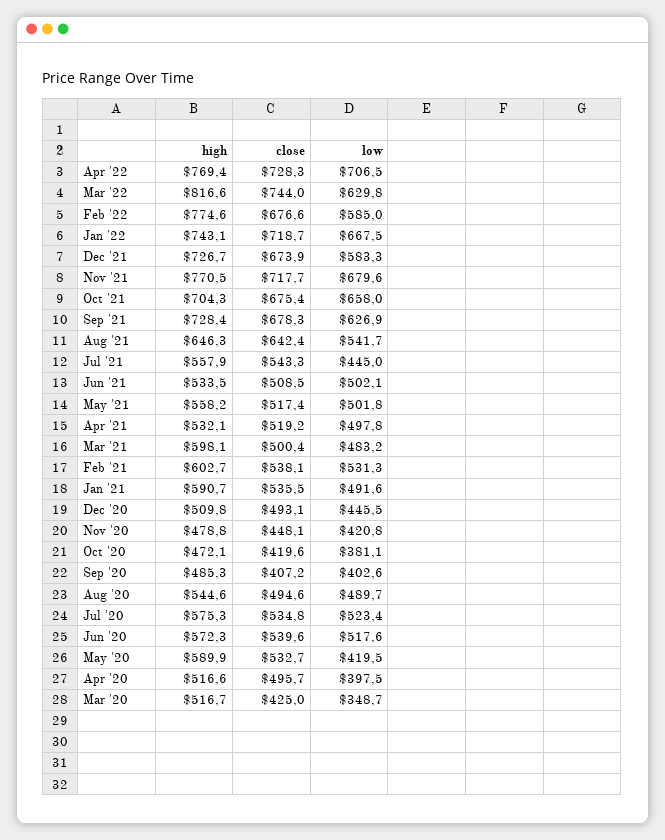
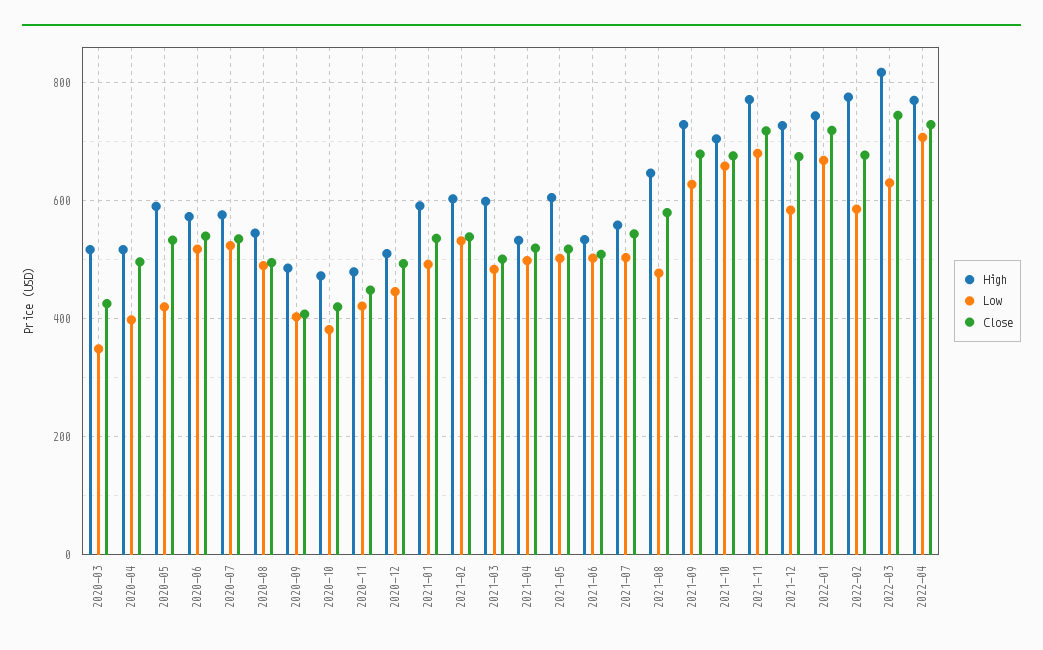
  {
    "high": {
      "Apr '22": 769.4,
      "Mar '22": 816.6,
      "Feb '22": 774.6,
      "Jan '22": 743.1,
      "Dec '21": 726.7,
      "Nov '21": 770.5,
      "Oct '21": 704.3,
      "Sep '21": 728.4,
      "Aug '21": 646.3,
      "Jul '21": 557.9,
      "Jun '21": 533.5,
-     "May '21": 558.2,
+     "May '21": 600,
      "Apr '21": 532.1,
      "Mar '21": 598.1,
      "Feb '21": 602.7,
      "Jan '21": 590.7,
      "Dec '20": 509.8,
      "Nov '20": 478.8,
      "Oct '20": 472.1,
      "Sep '20": 485.3,
      "Aug '20": 544.6,
      "Jul '20": 575.3,
      "Jun '20": 572.3,
      "May '20": 589.9,
      "Apr '20": 516.6,
      "Mar '20": 516.7
    },
    "close": {
      "Apr '22": 728.3,
      "Mar '22": 744,
      "Feb '22": 676.6,
      "Jan '22": 718.7,
      "Dec '21": 673.9,
      "Nov '21": 717.7,
      "Oct '21": 675.4,
      "Sep '21": 678.3,
-     "Aug '21": 642.4,
+     "Aug '21": 580,
      "Jul '21": 543.3,
      "Jun '21": 508.5,
      "May '21": 517.4,
      "Apr '21": 519.2,
      "Mar '21": 500.4,
      "Feb '21": 538.1,
      "Jan '21": 535.5,
      "Dec '20": 493.1,
      "Nov '20": 448.1,
      "Oct '20": 419.6,
      "Sep '20": 407.2,
      "Aug '20": 494.6,
      "Jul '20": 534.8,
      "Jun '20": 539.6,
      "May '20": 532.7,
      "Apr '20": 495.7,
      "Mar '20": 425
    },
    "low": {
      "Apr '22": 706.5,
      "Mar '22": 629.8,
      "Feb '22": 585,
      "Jan '22": 667.5,
      "Dec '21": 583.3,
      "Nov '21": 679.6,
      "Oct '21": 658,
      "Sep '21": 626.9,
-     "Aug '21": 541.7,
+     "Aug '21": 480,
-     "Jul '21": 445,
+     "Jul '21": 500,
      "Jun '21": 502.1,
      "May '21": 501.8,
      "Apr '21": 497.8,
      "Mar '21": 483.2,
      "Feb '21": 531.3,
      "Jan '21": 491.6,
      "Dec '20": 445.5,
      "Nov '20": 420.8,
      "Oct '20": 381.1,
      "Sep '20": 402.6,
      "Aug '20": 489.7,
      "Jul '20": 523.4,
      "Jun '20": 517.6,
      "May '20": 419.5,
      "Apr '20": 397.5,
      "Mar '20": 348.7
    }
  }

